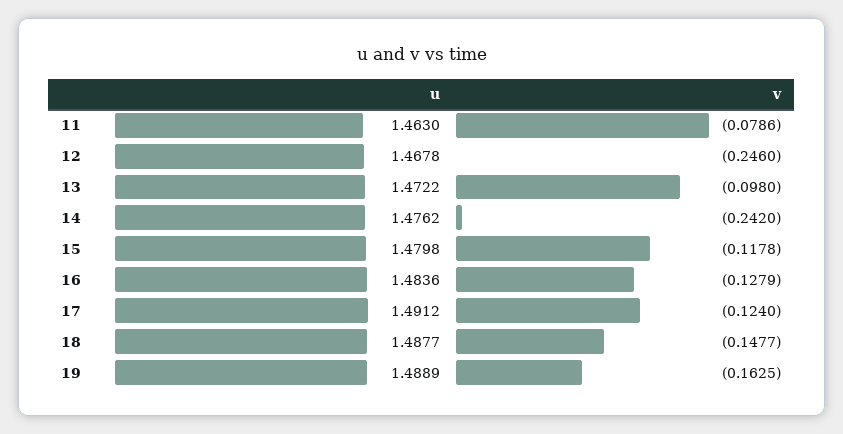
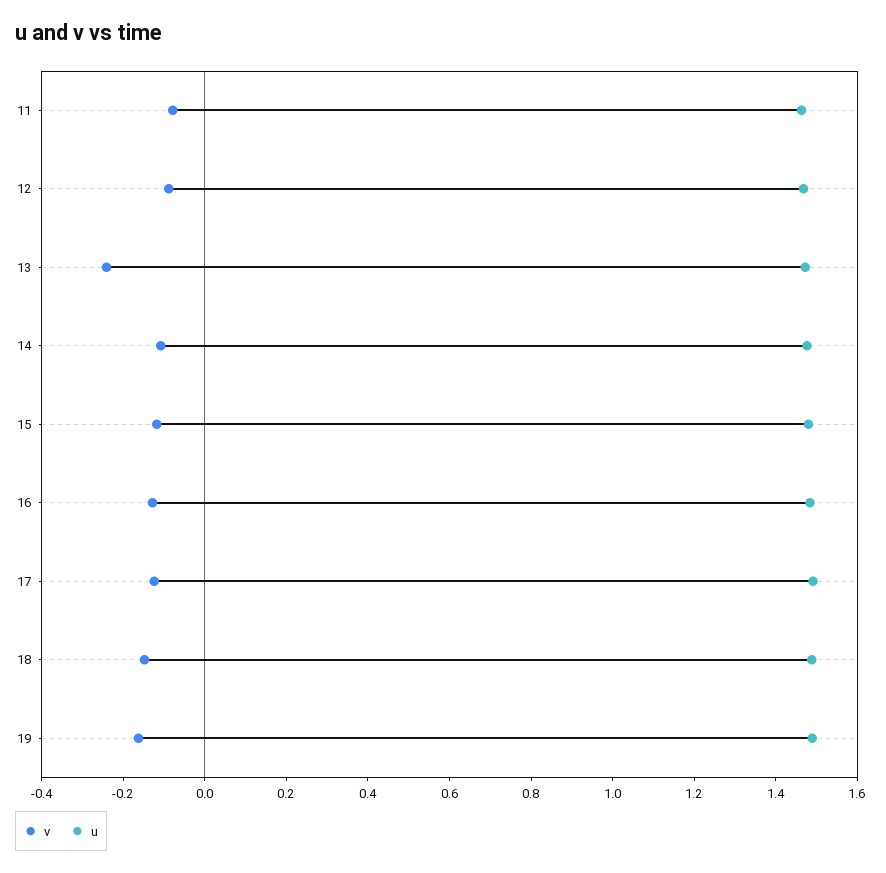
  {
    "u": {
      "11": 1.463,
      "12": 1.4678,
      "13": 1.4722,
      "14": 1.4762,
      "15": 1.4798,
      "16": 1.4836,
      "17": 1.4912,
      "18": 1.4877,
      "19": 1.4889
    },
    "v": {
      "11": -0.0786,
-     "12": -0.246,
+     "12": -0.1,
-     "13": -0.098,
+     "13": -0.25,
-     "14": -0.242,
+     "14": -0.1,
      "15": -0.1178,
      "16": -0.1279,
      "17": -0.124,
      "18": -0.1477,
      "19": -0.1625
    }
  }

